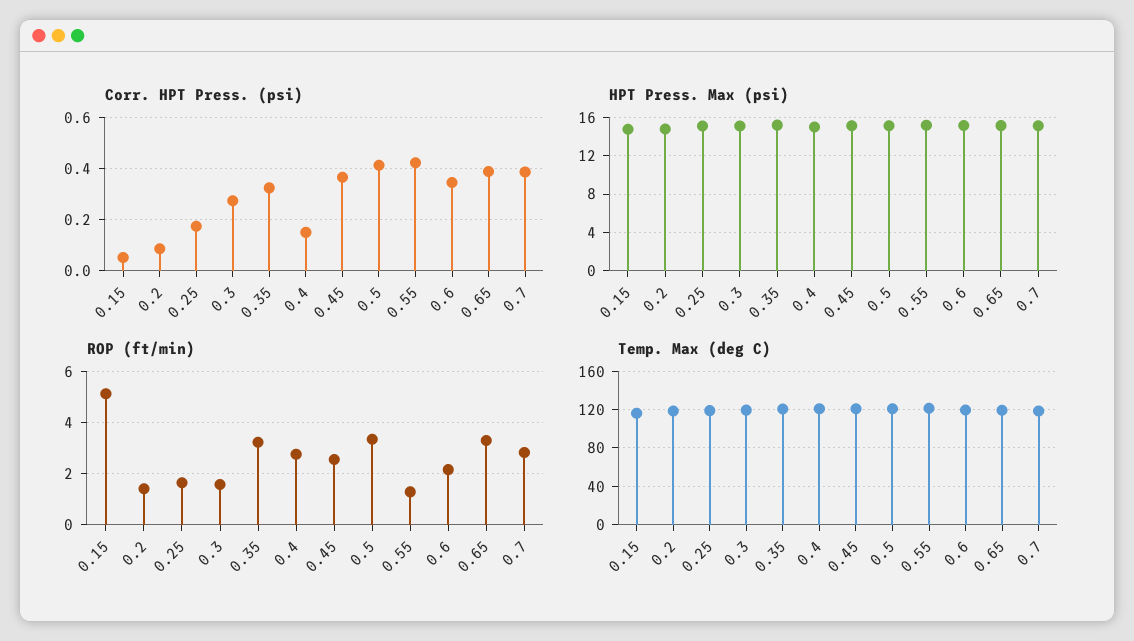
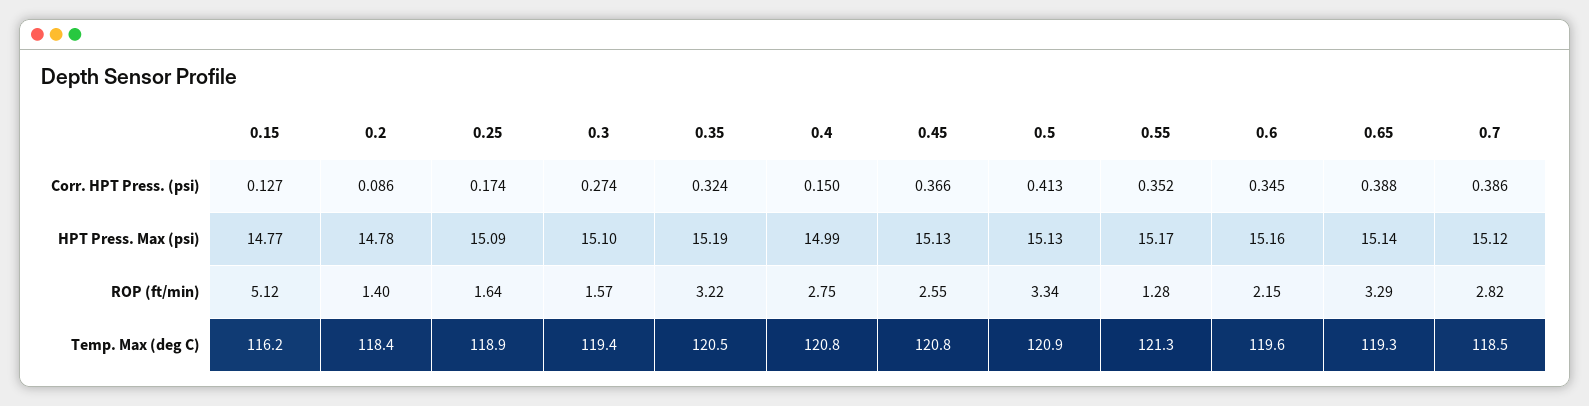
  {
    "Corr. HPT Press. (psi)": {
-     "0.15": 0.05,
+     "0.15": 0.127,
      "0.2": 0.086,
      "0.25": 0.174,
      "0.3": 0.274,
      "0.35": 0.324,
      "0.4": 0.15,
      "0.45": 0.366,
      "0.5": 0.413,
-     "0.55": 0.425,
+     "0.55": 0.352,
      "0.6": 0.345,
      "0.65": 0.388,
      "0.7": 0.386
    },
    "HPT Press. Max (psi)": {
      "0.15": 14.77,
      "0.2": 14.78,
      "0.25": 15.09,
      "0.3": 15.1,
      "0.35": 15.19,
      "0.4": 14.99,
      "0.45": 15.13,
      "0.5": 15.13,
      "0.55": 15.17,
      "0.6": 15.16,
      "0.65": 15.14,
      "0.7": 15.12
    },
    "ROP (ft/min)": {
      "0.15": 5.12,
      "0.2": 1.4,
      "0.25": 1.64,
      "0.3": 1.57,
      "0.35": 3.22,
      "0.4": 2.75,
      "0.45": 2.55,
      "0.5": 3.34,
      "0.55": 1.28,
      "0.6": 2.15,
      "0.65": 3.29,
      "0.7": 2.82
    },
    "Temp. Max (deg C)": {
      "0.15": 116.2,
      "0.2": 118.4,
      "0.25": 118.9,
      "0.3": 119.4,
      "0.35": 120.5,
      "0.4": 120.8,
      "0.45": 120.8,
      "0.5": 120.9,
      "0.55": 121.3,
      "0.6": 119.6,
      "0.65": 119.3,
      "0.7": 118.5
    }
  }

